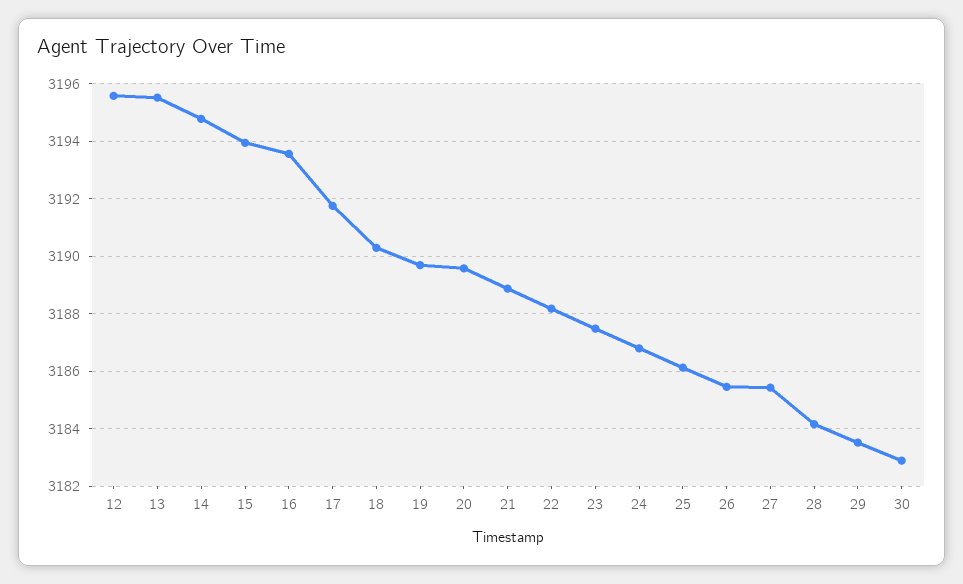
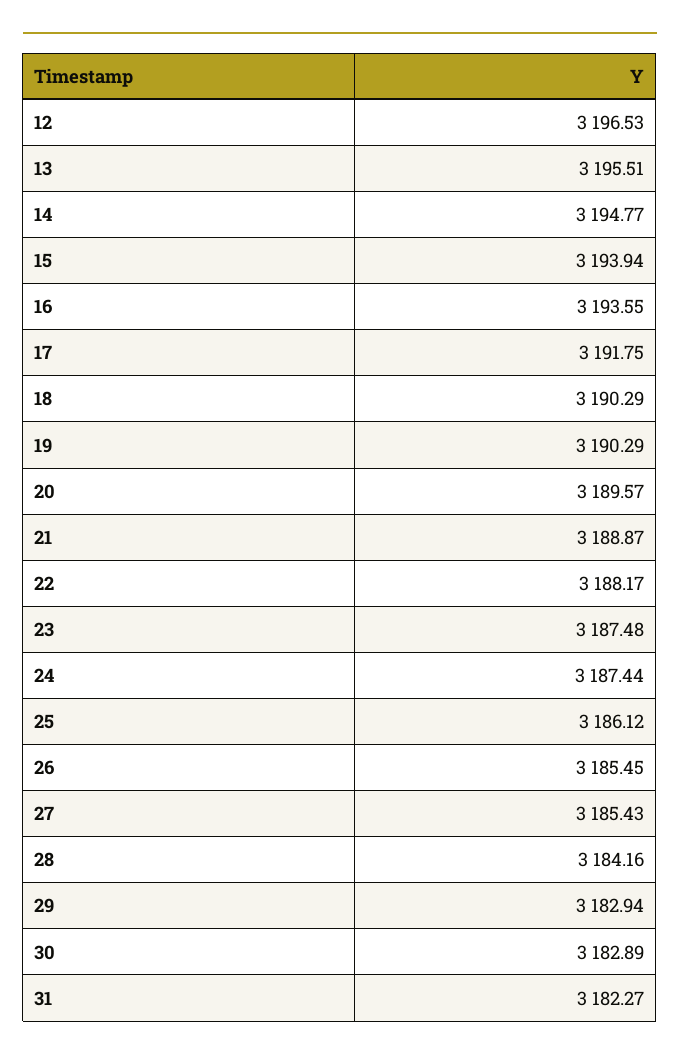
  {
-   "12": 3195.5,
+   "12": 3196.53,
    "13": 3195.51,
    "14": 3194.77,
    "15": 3193.94,
    "16": 3193.55,
    "17": 3191.75,
    "18": 3190.29,
-   "19": 3189.75,
+   "19": 3190.29,
    "20": 3189.57,
    "21": 3188.87,
    "22": 3188.17,
    "23": 3187.48,
-   "24": 3186.75,
+   "24": 3187.44,
    "25": 3186.12,
    "26": 3185.45,
    "27": 3185.43,
    "28": 3184.16,
-   "29": 3183.5,
+   "29": 3182.94,
-   "30": 3182.89
+   "30": 3182.89,
+   "31": 3182.27
  }

